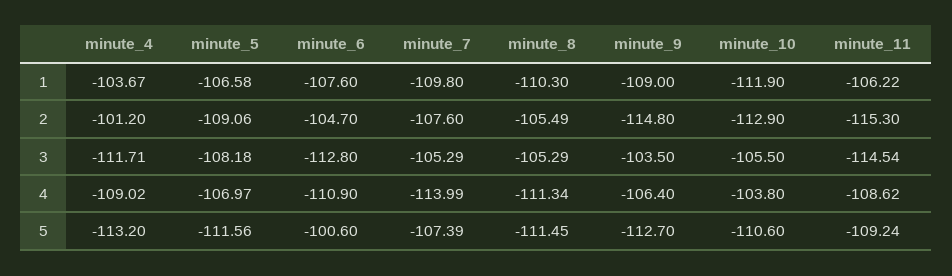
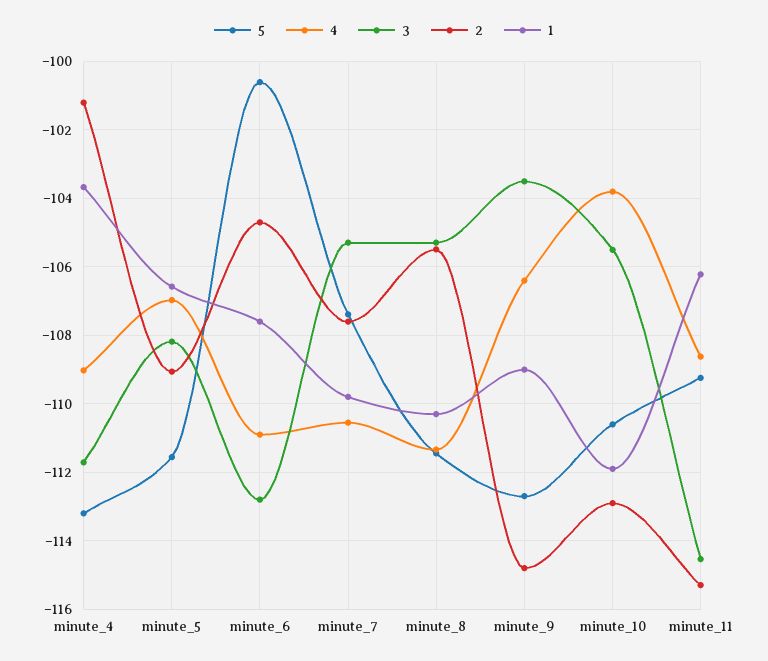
  {
    "1": {
      "minute_4": -103.67,
      "minute_5": -106.58,
      "minute_6": -107.6,
      "minute_7": -109.8,
      "minute_8": -110.3,
      "minute_9": -109,
      "minute_10": -111.9,
      "minute_11": -106.22
    },
    "2": {
      "minute_4": -101.2,
      "minute_5": -109.06,
      "minute_6": -104.7,
      "minute_7": -107.6,
      "minute_8": -105.49,
      "minute_9": -114.8,
      "minute_10": -112.9,
      "minute_11": -115.3
    },
    "3": {
      "minute_4": -111.71,
      "minute_5": -108.18,
      "minute_6": -112.8,
      "minute_7": -105.29,
      "minute_8": -105.29,
      "minute_9": -103.5,
      "minute_10": -105.5,
      "minute_11": -114.54
    },
    "4": {
      "minute_4": -109.02,
      "minute_5": -106.97,
      "minute_6": -110.9,
-     "minute_7": -113.99,
+     "minute_7": -110.6,
      "minute_8": -111.34,
      "minute_9": -106.4,
      "minute_10": -103.8,
      "minute_11": -108.62
    },
    "5": {
      "minute_4": -113.2,
      "minute_5": -111.56,
      "minute_6": -100.6,
      "minute_7": -107.39,
      "minute_8": -111.45,
      "minute_9": -112.7,
      "minute_10": -110.6,
      "minute_11": -109.24
    }
  }

